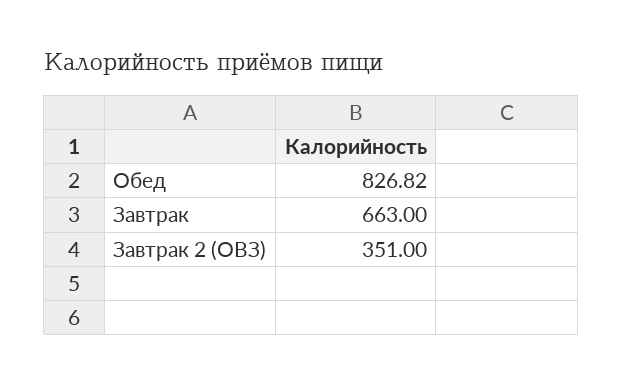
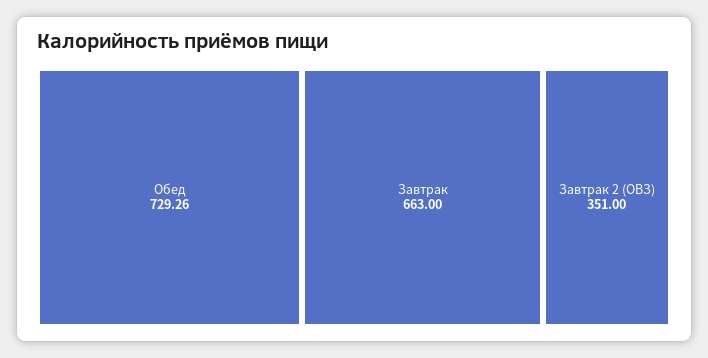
  {
-   "Обед": 826.82,
+   "Обед": 729.26,
    "Завтрак": 663,
    "Завтрак 2 (ОВЗ)": 351
  }

